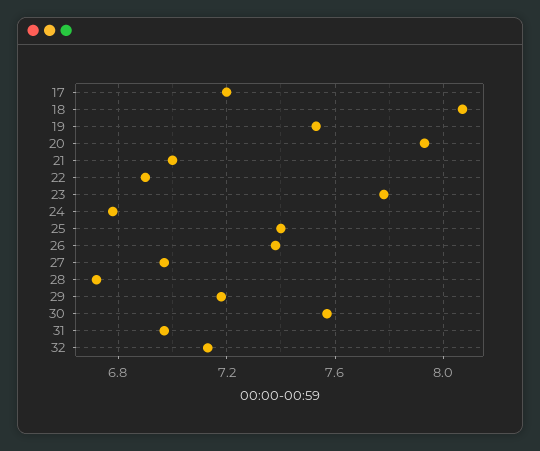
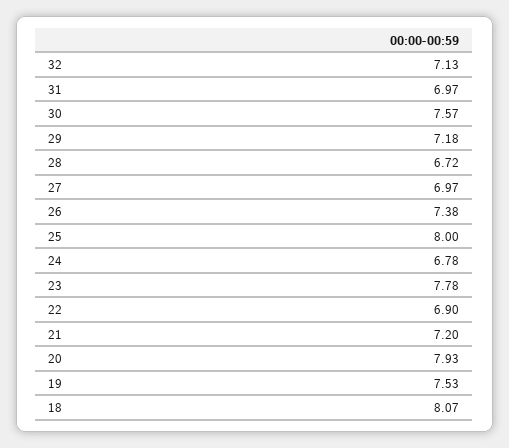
  {
-   "17": 7.2,
    "18": 8.07,
    "19": 7.53,
    "20": 7.93,
-   "21": 7,
+   "21": 7.2,
    "22": 6.9,
    "23": 7.78,
    "24": 6.78,
-   "25": 7.4,
+   "25": 8,
    "26": 7.38,
    "27": 6.97,
    "28": 6.72,
    "29": 7.18,
    "30": 7.57,
    "31": 6.97,
    "32": 7.13
  }

